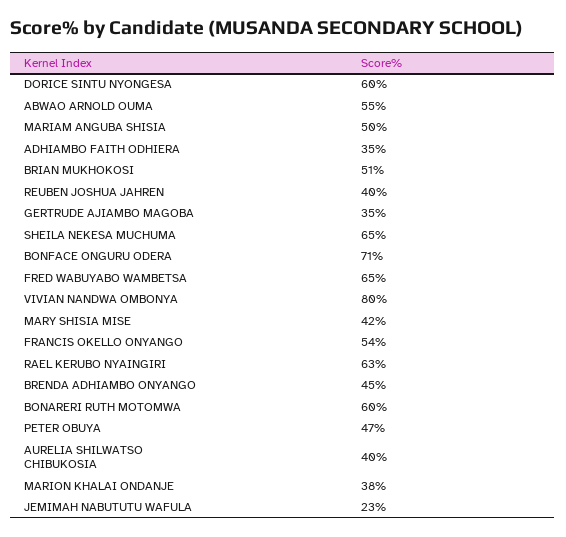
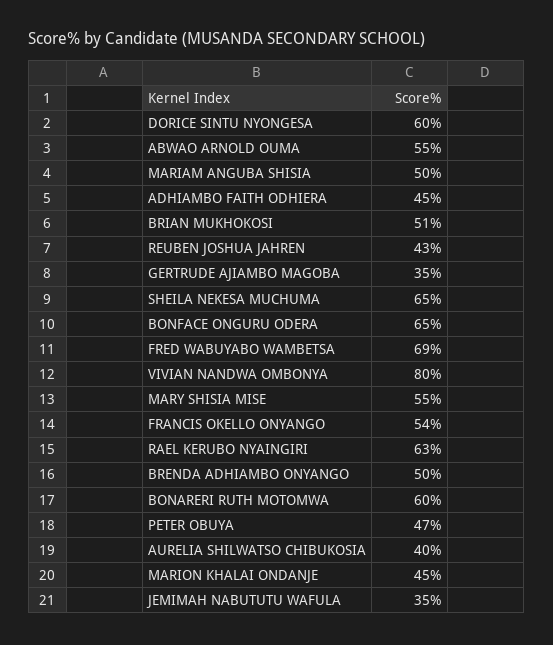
  {
    "DORICE SINTU NYONGESA": 60,
    "ABWAO ARNOLD OUMA": 55,
    "MARIAM ANGUBA SHISIA": 50,
-   "ADHIAMBO FAITH ODHIERA": 35,
+   "ADHIAMBO FAITH ODHIERA": 45,
    "BRIAN MUKHOKOSI": 51,
-   "REUBEN JOSHUA JAHREN": 40,
+   "REUBEN JOSHUA JAHREN": 43,
    "GERTRUDE AJIAMBO MAGOBA": 35,
    "SHEILA NEKESA MUCHUMA": 65,
-   "BONFACE ONGURU ODERA": 71,
+   "BONFACE ONGURU ODERA": 65,
-   "FRED WABUYABO WAMBETSA": 65,
+   "FRED WABUYABO WAMBETSA": 69,
    "VIVIAN NANDWA OMBONYA": 80,
-   "MARY SHISIA MISE": 42,
+   "MARY SHISIA MISE": 55,
    "FRANCIS OKELLO ONYANGO": 54,
    "RAEL KERUBO NYAINGIRI": 63,
-   "BRENDA ADHIAMBO ONYANGO": 45,
+   "BRENDA ADHIAMBO ONYANGO": 50,
    "BONARERI RUTH MOTOMWA": 60,
    "PETER OBUYA": 47,
    "AURELIA SHILWATSO CHIBUKOSIA": 40,
-   "MARION KHALAI ONDANJE": 38,
+   "MARION KHALAI ONDANJE": 45,
-   "JEMIMAH NABUTUTU WAFULA": 23
+   "JEMIMAH NABUTUTU WAFULA": 35
  }

